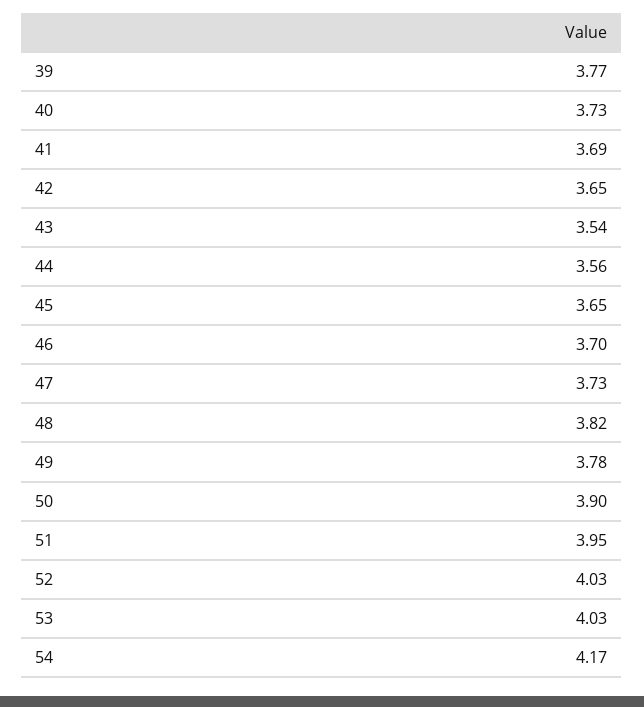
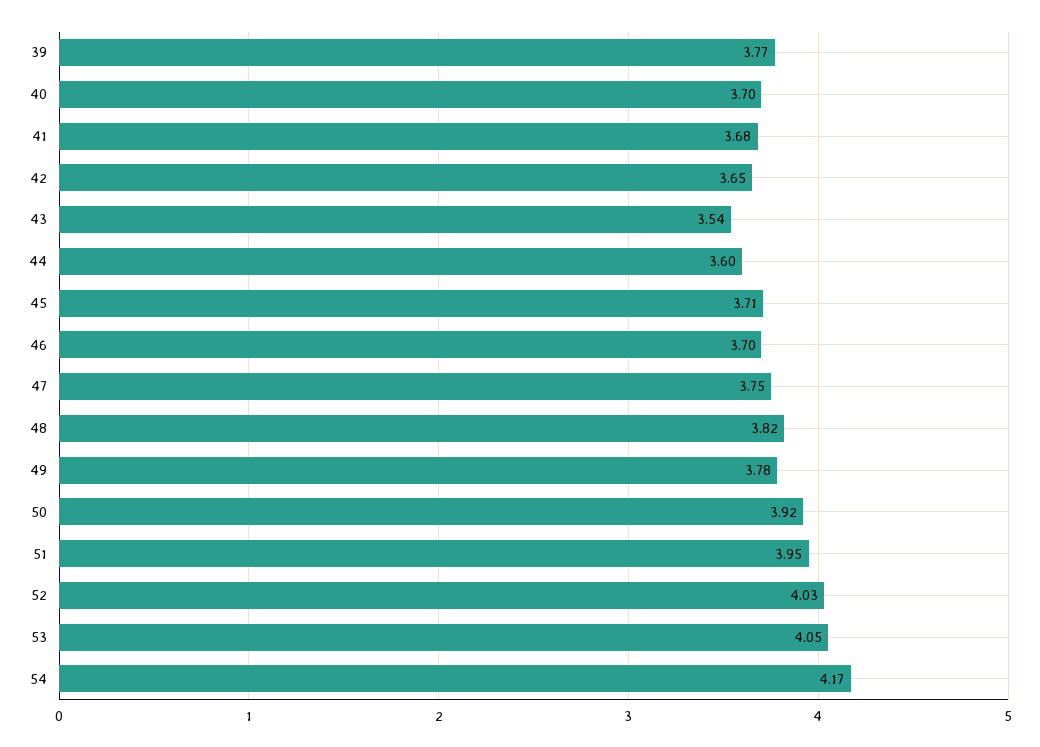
  {
    "39": 3.77,
-   "40": 3.73,
+   "40": 3.7,
-   "41": 3.69,
+   "41": 3.68,
    "42": 3.65,
    "43": 3.54,
-   "44": 3.56,
+   "44": 3.6,
-   "45": 3.65,
+   "45": 3.71,
    "46": 3.7,
-   "47": 3.73,
+   "47": 3.75,
    "48": 3.82,
    "49": 3.78,
-   "50": 3.9,
+   "50": 3.92,
    "51": 3.95,
    "52": 4.03,
-   "53": 4.03,
+   "53": 4.05,
    "54": 4.17
  }

